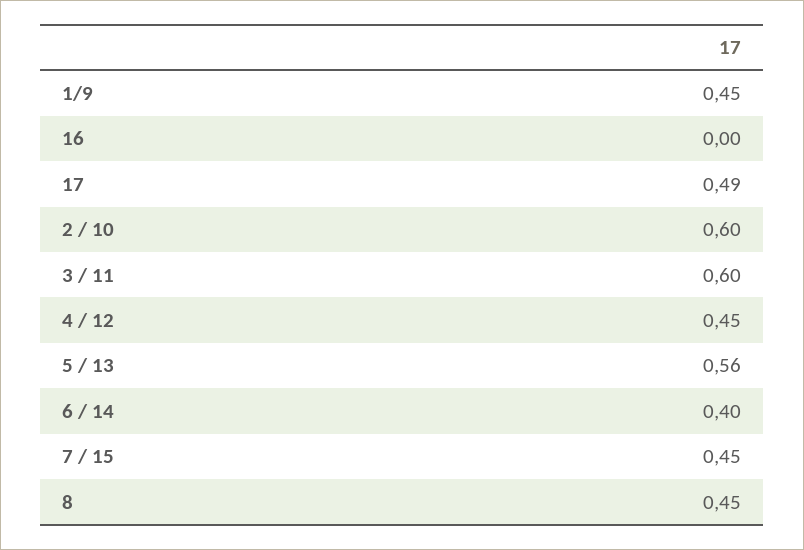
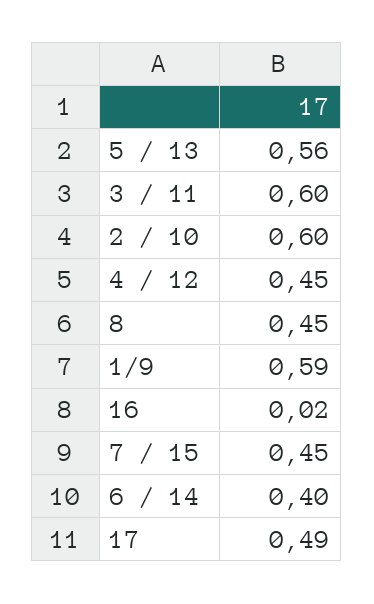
  {
-   "1/9": 0.45,
+   "1/9": 0.59,
-   "16": 0,
+   "16": 0.02,
    "17": 0.49,
    "2 / 10": 0.6,
    "3 / 11": 0.6,
    "4 / 12": 0.45,
    "5 / 13": 0.56,
    "6 / 14": 0.4,
    "7 / 15": 0.45,
    "8": 0.45
  }

